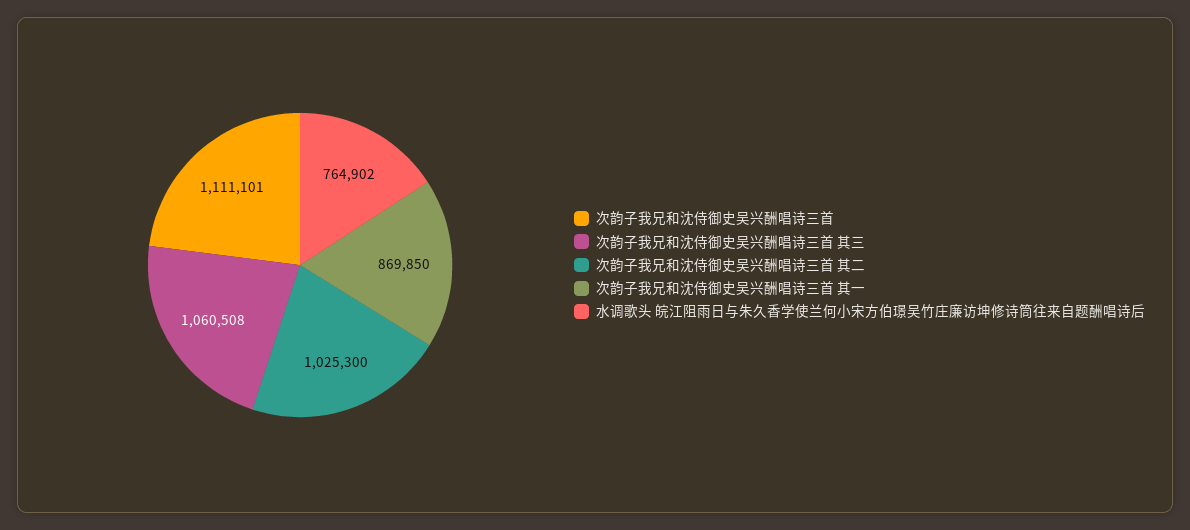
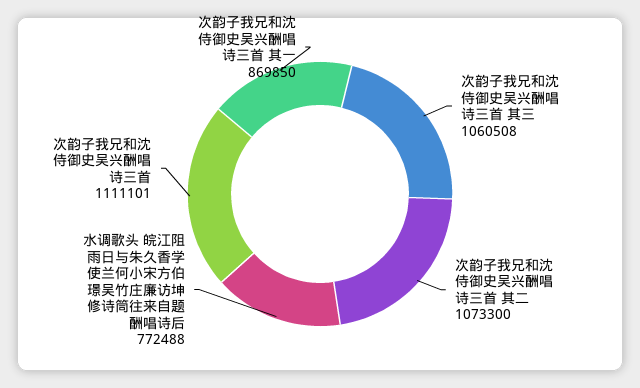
  {
    "次韵子我兄和沈侍御史吴兴酬唱诗三首": 1111101,
    "次韵子我兄和沈侍御史吴兴酬唱诗三首 其三": 1060508,
-   "次韵子我兄和沈侍御史吴兴酬唱诗三首 其二": 1025300,
+   "次韵子我兄和沈侍御史吴兴酬唱诗三首 其二": 1073300,
    "次韵子我兄和沈侍御史吴兴酬唱诗三首 其一": 869850,
-   "水调歌头 皖江阻雨日与朱久香学使兰何小宋方伯璟吴竹庄廉访坤修诗筒往来自题酬唱诗后": 764902
+   "水调歌头 皖江阻雨日与朱久香学使兰何小宋方伯璟吴竹庄廉访坤修诗筒往来自题酬唱诗后": 772488
  }

